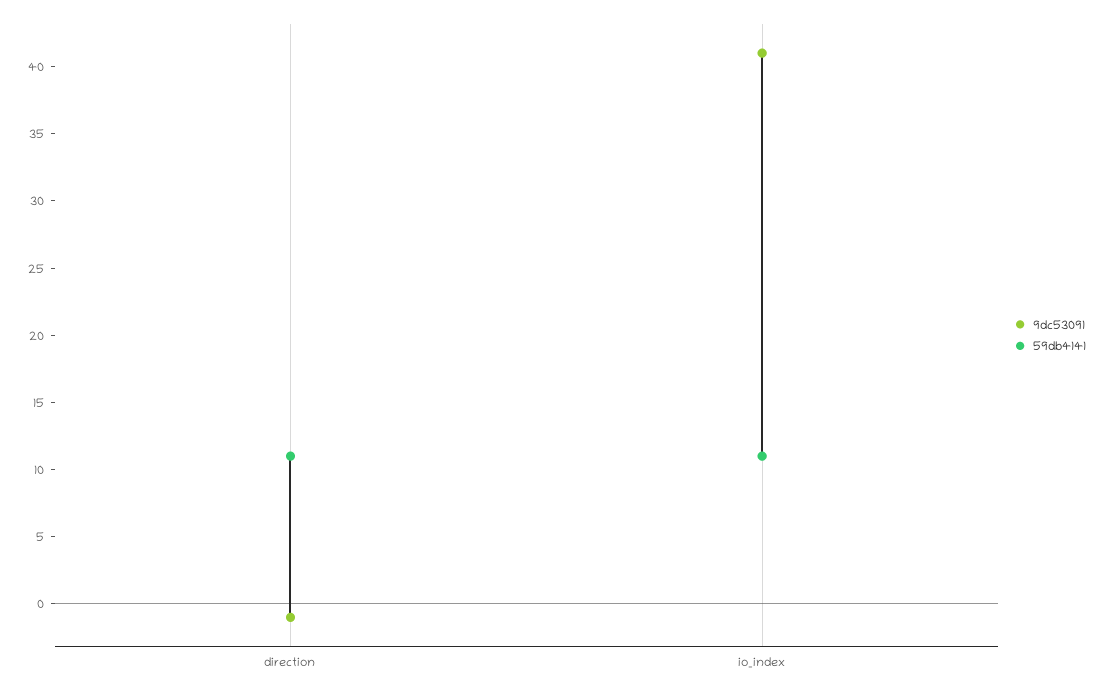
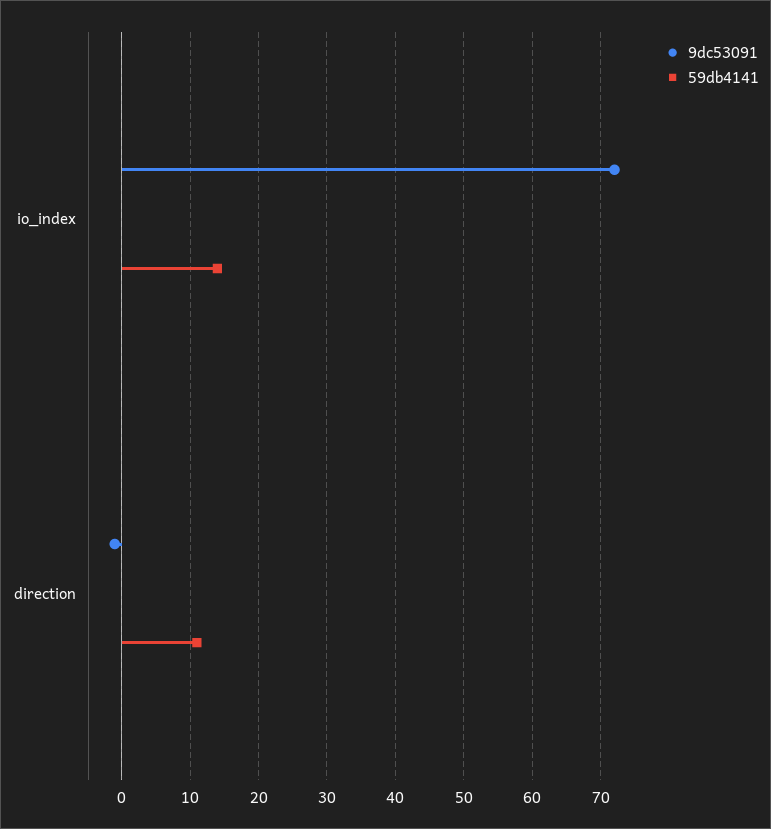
  {
    "9dc53091": {
      "direction": -1,
-     "io_index": 41
+     "io_index": 72
    },
    "59db4141": {
      "direction": 11,
-     "io_index": 11
+     "io_index": 14
    }
  }

